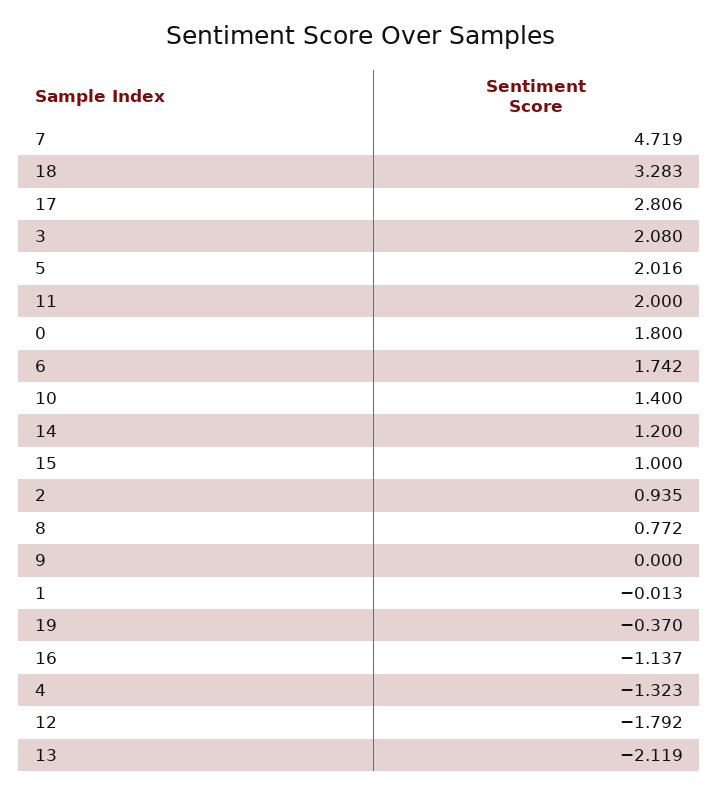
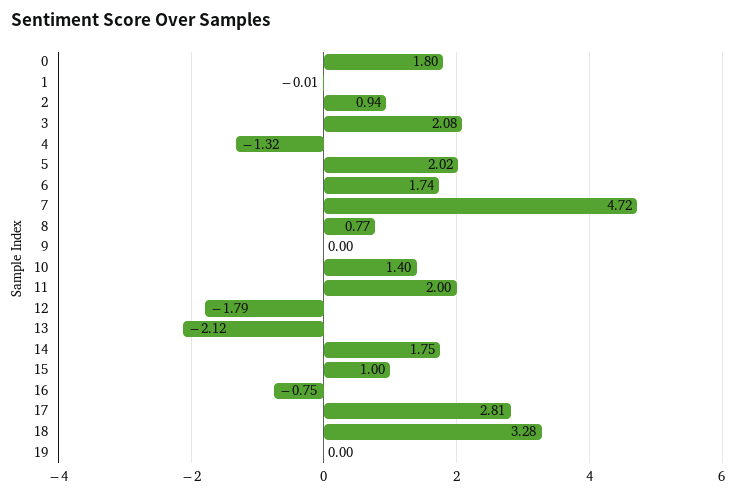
  {
    "7": 4.719,
    "18": 3.283,
    "17": 2.806,
    "3": 2.08,
    "5": 2.016,
    "11": 2,
    "0": 1.8,
    "6": 1.742,
    "10": 1.4,
-   "14": 1.2,
+   "14": 1.75,
    "15": 1,
    "2": 0.935,
    "8": 0.772,
    "9": 0,
    "1": -0.013,
-   "19": -0.37,
+   "19": 0,
-   "16": -1.137,
+   "16": -0.75,
    "4": -1.323,
    "12": -1.792,
    "13": -2.119
  }

